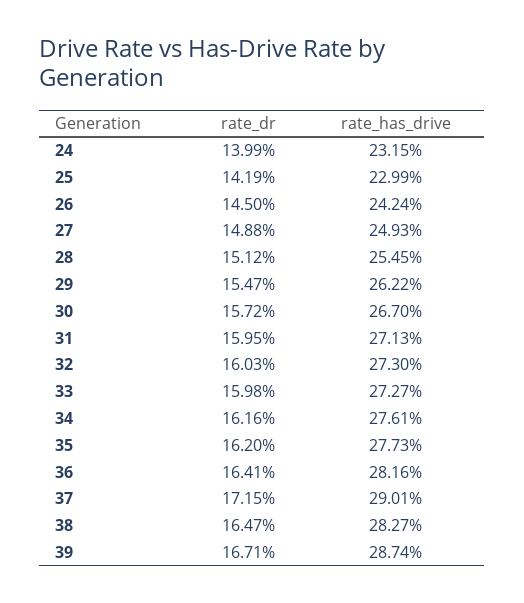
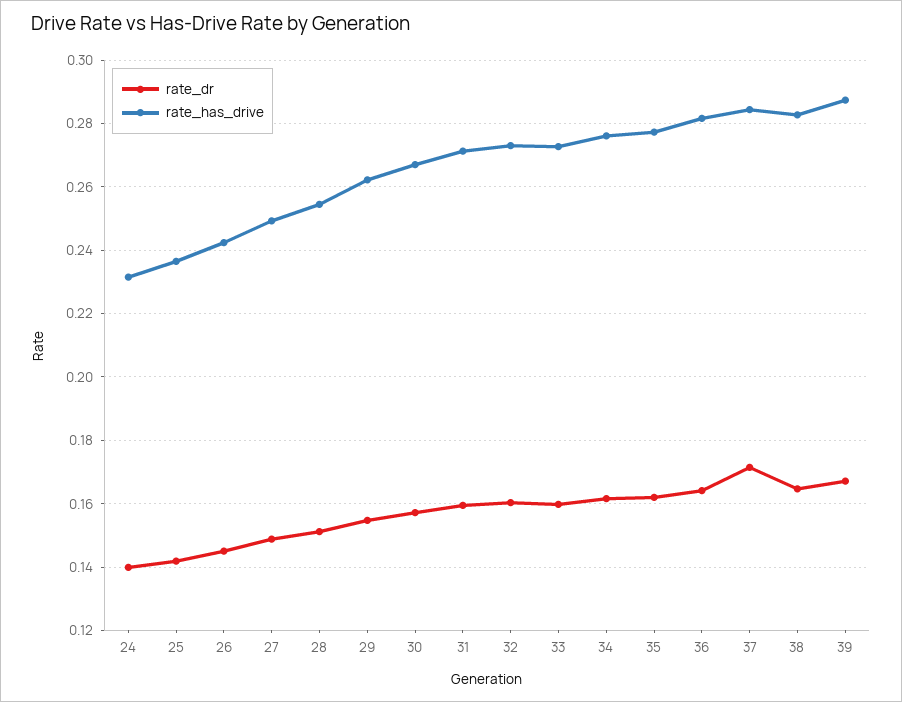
  {
    "rate_dr": {
      "24": 0.1399,
      "25": 0.1419,
      "26": 0.145,
      "27": 0.1488,
      "28": 0.1512,
      "29": 0.1547,
      "30": 0.1572,
      "31": 0.1595,
      "32": 0.1603,
      "33": 0.1598,
      "34": 0.1616,
      "35": 0.162,
      "36": 0.1641,
      "37": 0.1715,
      "38": 0.1647,
      "39": 0.1671
    },
    "rate_has_drive": {
      "24": 0.2315,
-     "25": 0.2299,
+     "25": 0.236,
      "26": 0.2424,
      "27": 0.2493,
      "28": 0.2545,
      "29": 0.2622,
      "30": 0.267,
      "31": 0.2713,
      "32": 0.273,
      "33": 0.2727,
      "34": 0.2761,
      "35": 0.2773,
      "36": 0.2816,
-     "37": 0.2901,
+     "37": 0.284,
      "38": 0.2827,
      "39": 0.2874
    }
  }

